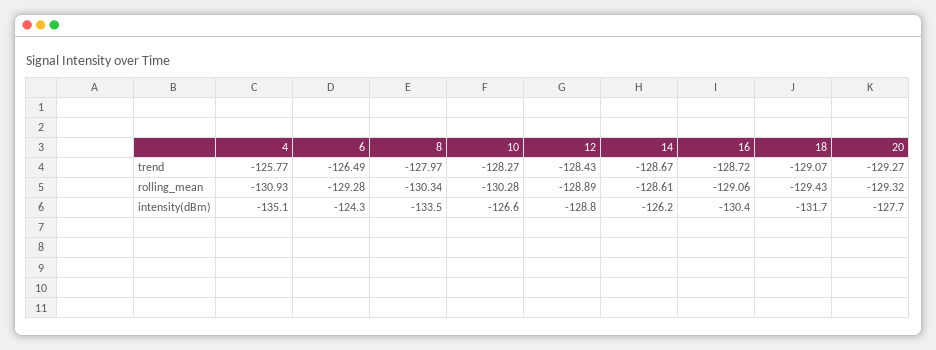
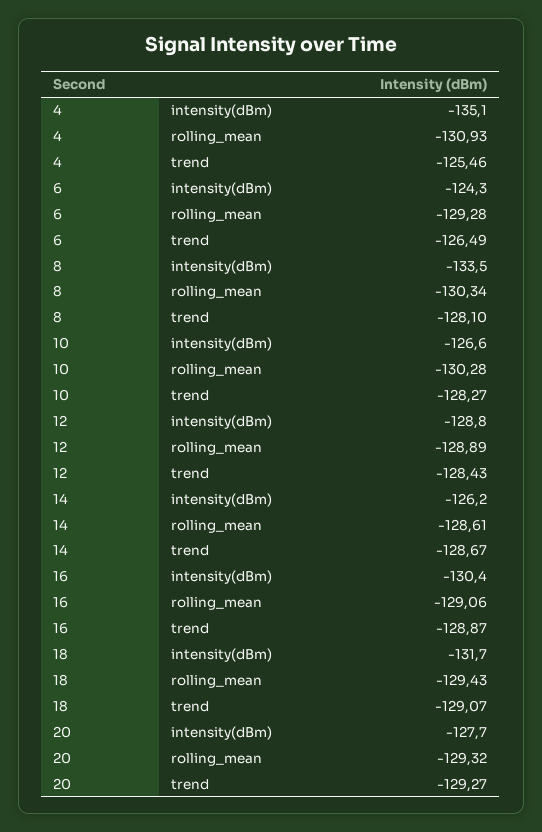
  {
    "4": {
-     "trend": -125.77,
+     "trend": -125.46,
      "rolling_mean": -130.93,
      "intensity(dBm)": -135.1
    },
    "6": {
      "trend": -126.49,
      "rolling_mean": -129.28,
      "intensity(dBm)": -124.3
    },
    "8": {
-     "trend": -127.97,
+     "trend": -128.1,
      "rolling_mean": -130.34,
      "intensity(dBm)": -133.5
    },
    "10": {
      "trend": -128.27,
      "rolling_mean": -130.28,
      "intensity(dBm)": -126.6
    },
    "12": {
      "trend": -128.43,
      "rolling_mean": -128.89,
      "intensity(dBm)": -128.8
    },
    "14": {
      "trend": -128.67,
      "rolling_mean": -128.61,
      "intensity(dBm)": -126.2
    },
    "16": {
-     "trend": -128.72,
+     "trend": -128.87,
      "rolling_mean": -129.06,
      "intensity(dBm)": -130.4
    },
    "18": {
      "trend": -129.07,
      "rolling_mean": -129.43,
      "intensity(dBm)": -131.7
    },
    "20": {
      "trend": -129.27,
      "rolling_mean": -129.32,
      "intensity(dBm)": -127.7
    }
  }

